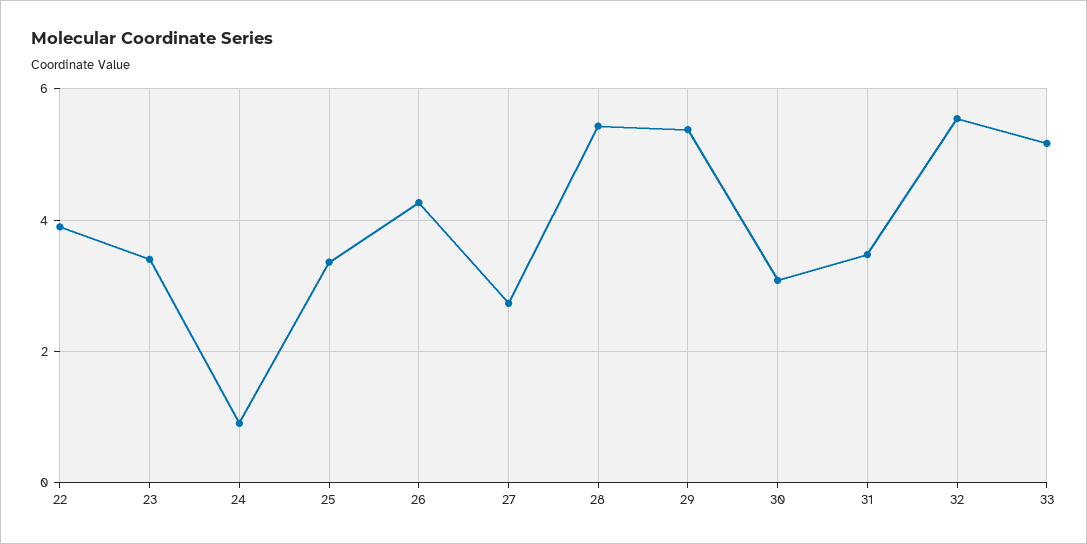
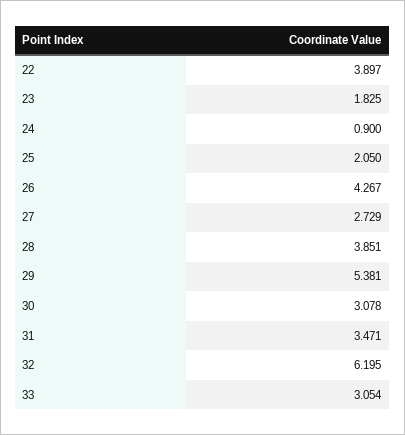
  {
    "22": 3.897,
-   "23": 3.4,
+   "23": 1.825,
    "24": 0.9,
-   "25": 3.4,
+   "25": 2.05,
    "26": 4.267,
    "27": 2.729,
-   "28": 5.4,
+   "28": 3.851,
    "29": 5.381,
    "30": 3.078,
    "31": 3.471,
-   "32": 5.6,
+   "32": 6.195,
-   "33": 5.2
+   "33": 3.054
  }

